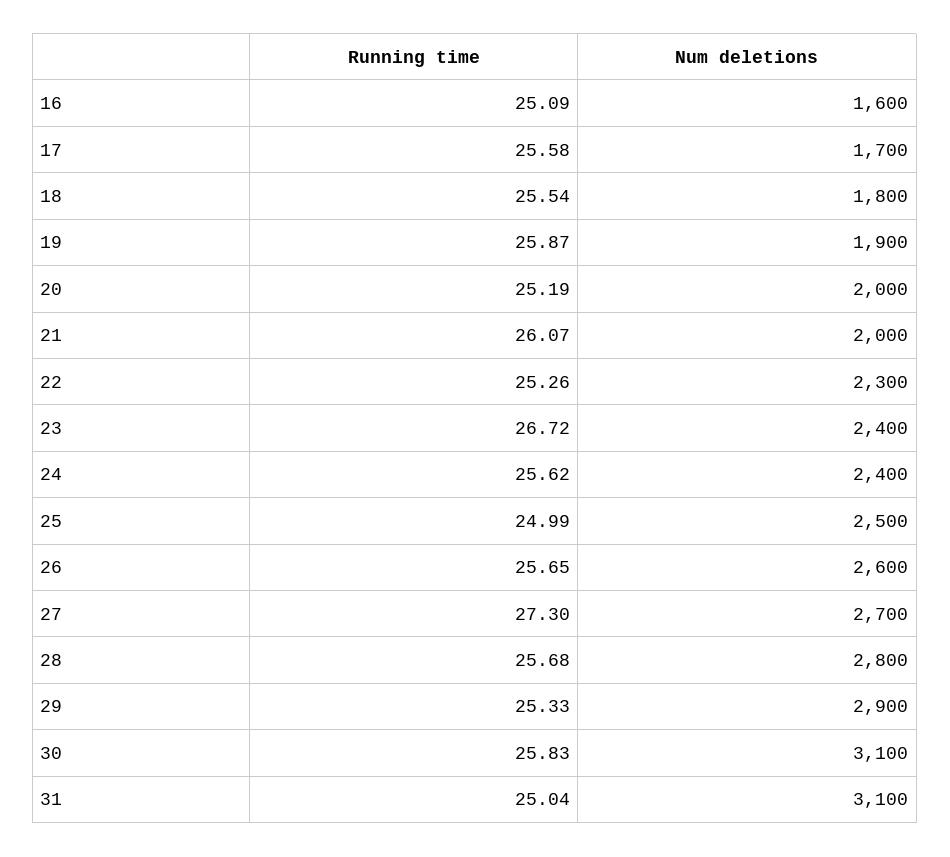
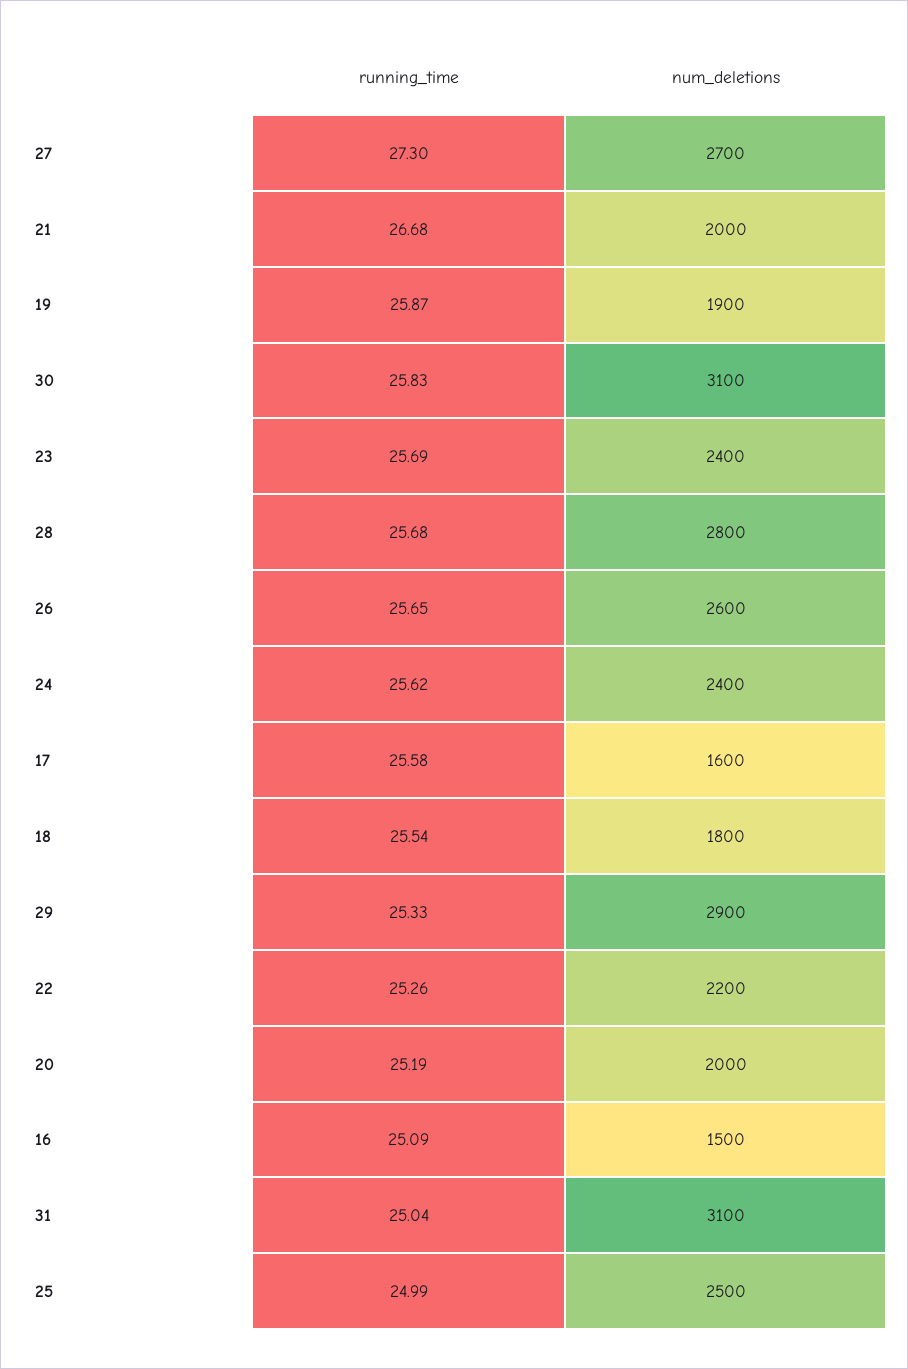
  {
    "Running time": {
      "16": 25.09,
      "17": 25.58,
      "18": 25.54,
      "19": 25.87,
      "20": 25.19,
-     "21": 26.07,
+     "21": 26.68,
      "22": 25.26,
-     "23": 26.72,
+     "23": 25.69,
      "24": 25.62,
      "25": 24.99,
      "26": 25.65,
      "27": 27.3,
      "28": 25.68,
      "29": 25.33,
      "30": 25.83,
      "31": 25.04
    },
    "Num deletions": {
-     "16": 1600,
+     "16": 1500,
-     "17": 1700,
+     "17": 1600,
      "18": 1800,
      "19": 1900,
      "20": 2000,
      "21": 2000,
-     "22": 2300,
+     "22": 2200,
      "23": 2400,
      "24": 2400,
      "25": 2500,
      "26": 2600,
      "27": 2700,
      "28": 2800,
      "29": 2900,
      "30": 3100,
      "31": 3100
    }
  }

